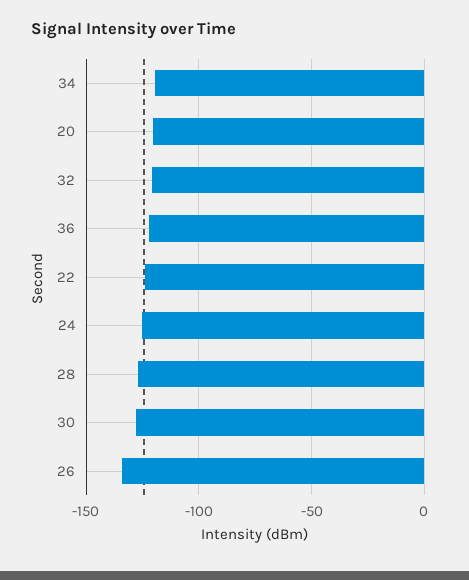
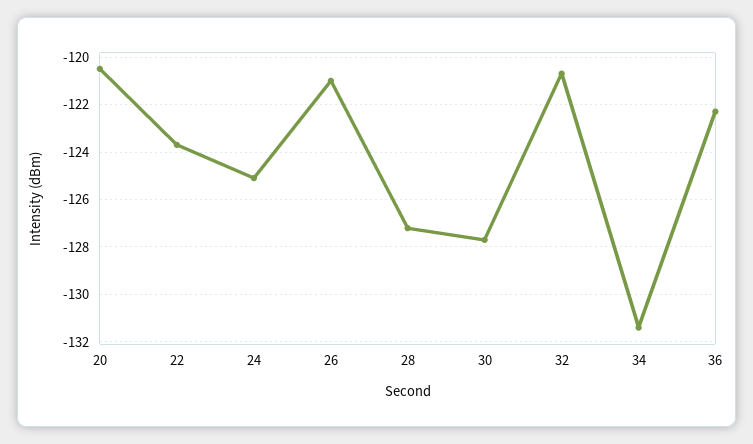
  {
-   "34": -120,
+   "34": -131.5,
    "20": -120.5,
    "32": -120.5,
    "36": -122.5,
    "22": -123.5,
    "24": -125,
    "28": -127,
    "30": -127.5,
-   "26": -135
+   "26": -121
  }

